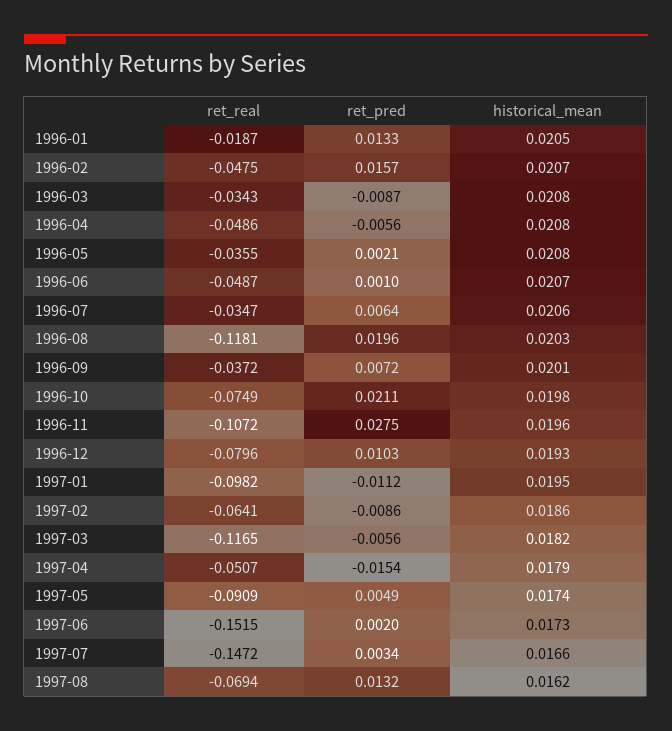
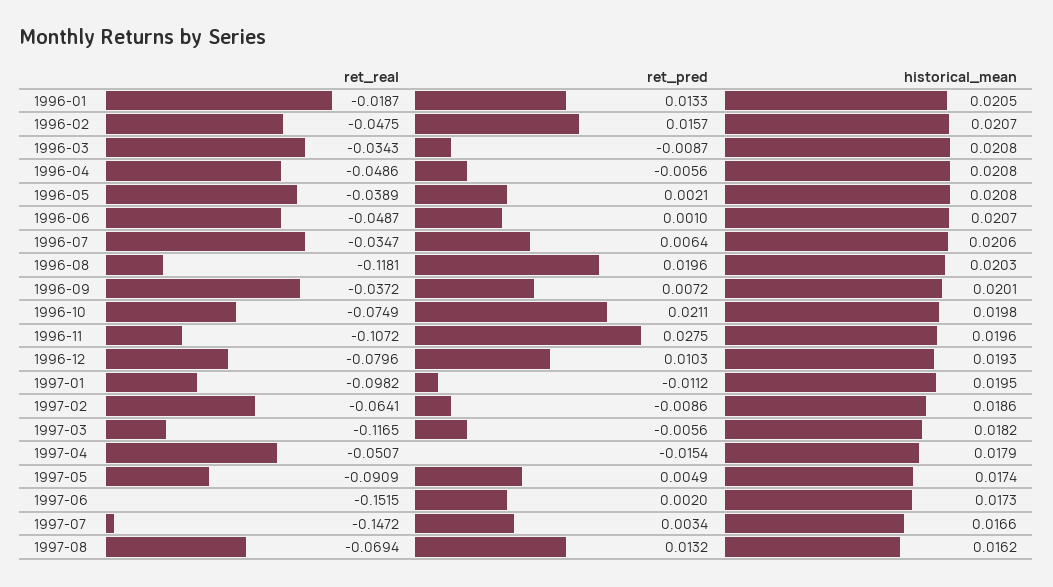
  {
    "ret_real": {
      "1996-01": -0.0187,
      "1996-02": -0.0475,
      "1996-03": -0.0343,
      "1996-04": -0.0486,
-     "1996-05": -0.0355,
+     "1996-05": -0.0389,
      "1996-06": -0.0487,
      "1996-07": -0.0347,
      "1996-08": -0.1181,
      "1996-09": -0.0372,
      "1996-10": -0.0749,
      "1996-11": -0.1072,
      "1996-12": -0.0796,
      "1997-01": -0.0982,
      "1997-02": -0.0641,
      "1997-03": -0.1165,
      "1997-04": -0.0507,
      "1997-05": -0.0909,
      "1997-06": -0.1515,
      "1997-07": -0.1472,
      "1997-08": -0.0694
    },
    "ret_pred": {
      "1996-01": 0.0133,
      "1996-02": 0.0157,
      "1996-03": -0.0087,
      "1996-04": -0.0056,
      "1996-05": 0.0021,
      "1996-06": 0.001,
      "1996-07": 0.0064,
      "1996-08": 0.0196,
      "1996-09": 0.0072,
      "1996-10": 0.0211,
      "1996-11": 0.0275,
      "1996-12": 0.0103,
      "1997-01": -0.0112,
      "1997-02": -0.0086,
      "1997-03": -0.0056,
      "1997-04": -0.0154,
      "1997-05": 0.0049,
      "1997-06": 0.002,
      "1997-07": 0.0034,
      "1997-08": 0.0132
    },
    "historical_mean": {
      "1996-01": 0.0205,
      "1996-02": 0.0207,
      "1996-03": 0.0208,
      "1996-04": 0.0208,
      "1996-05": 0.0208,
      "1996-06": 0.0207,
      "1996-07": 0.0206,
      "1996-08": 0.0203,
      "1996-09": 0.0201,
      "1996-10": 0.0198,
      "1996-11": 0.0196,
      "1996-12": 0.0193,
      "1997-01": 0.0195,
      "1997-02": 0.0186,
      "1997-03": 0.0182,
      "1997-04": 0.0179,
      "1997-05": 0.0174,
      "1997-06": 0.0173,
      "1997-07": 0.0166,
      "1997-08": 0.0162
    }
  }

